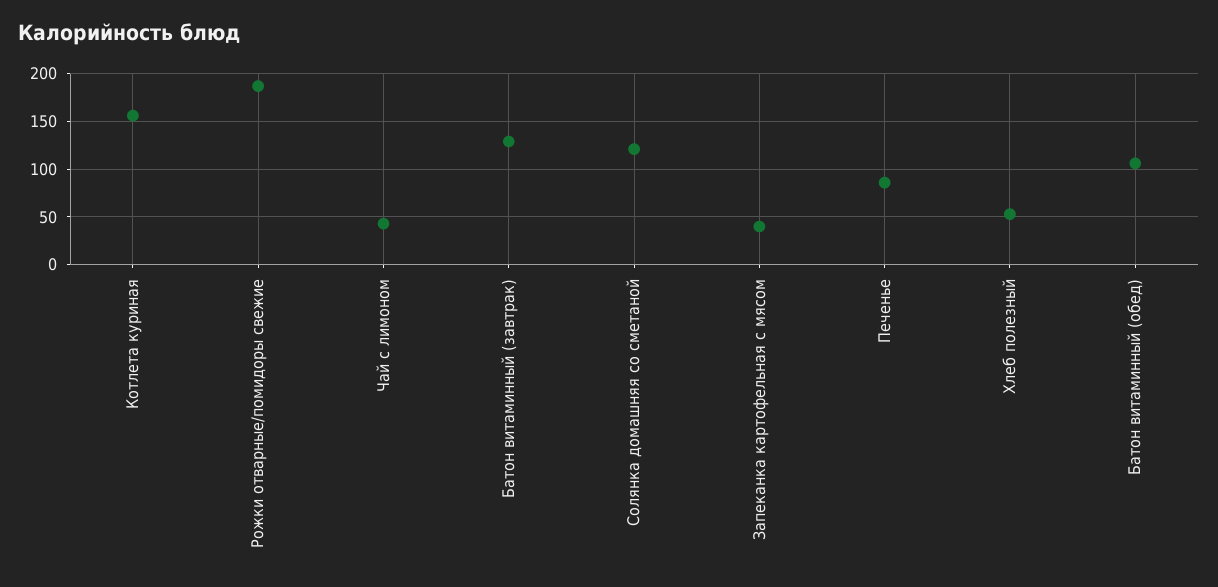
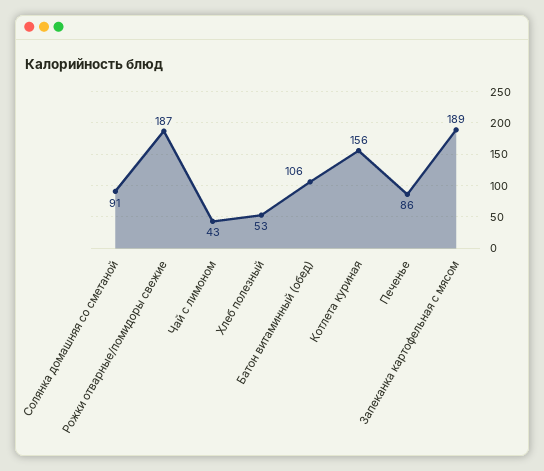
  {
    "Котлета куриная": 156,
    "Рожки отварные/помидоры свежие": 187,
    "Чай с лимоном": 43,
-   "Батон витаминный (завтрак)": 130,
-   "Солянка домашняя со сметаной": 120,
+   "Солянка домашняя со сметаной": 91,
-   "Запеканка картофельная с мясом": 40,
+   "Запеканка картофельная с мясом": 189,
    "Печенье": 86,
    "Хлеб полезный": 53,
    "Батон витаминный (обед)": 106
  }

